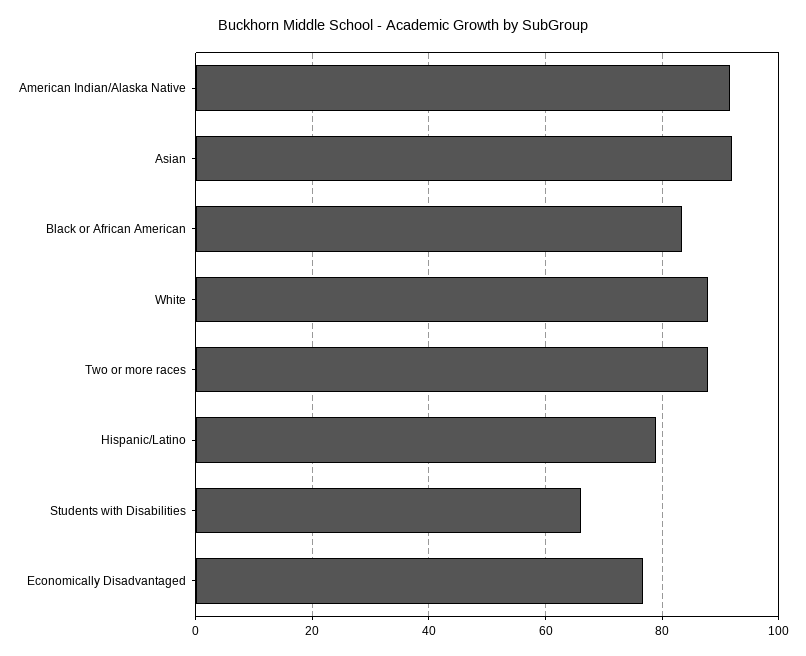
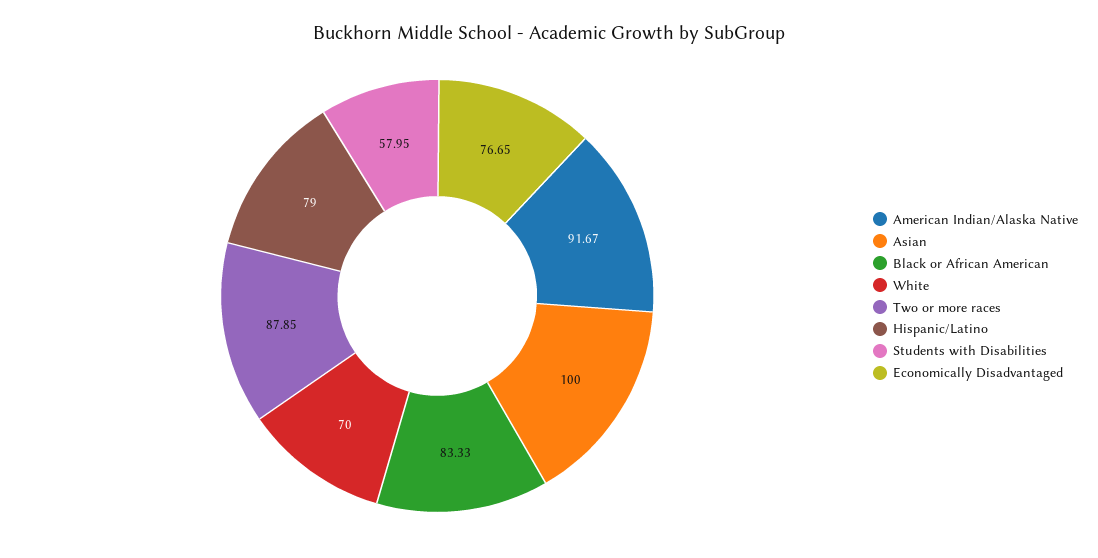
  {
    "American Indian/Alaska Native": 91.67,
-   "Asian": 92,
+   "Asian": 100,
    "Black or African American": 83.33,
-   "White": 88,
+   "White": 70,
    "Two or more races": 87.85,
    "Hispanic/Latino": 79,
-   "Students with Disabilities": 66,
+   "Students with Disabilities": 57.95,
    "Economically Disadvantaged": 76.65
  }

